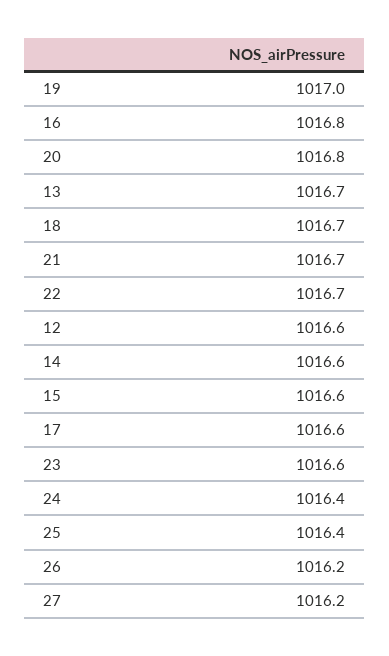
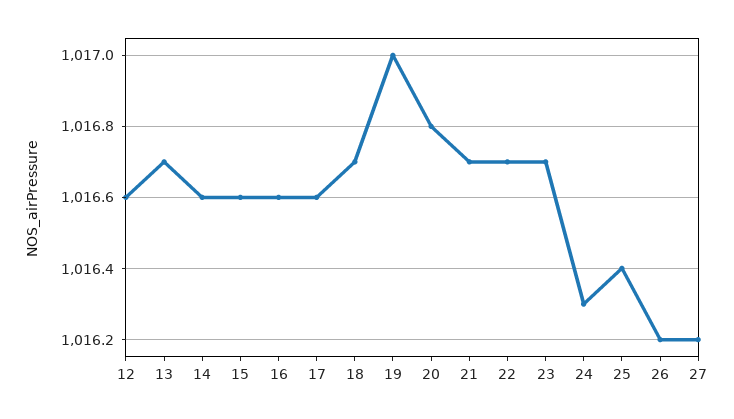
  {
    "19": 1017,
-   "16": 1016.8,
+   "16": 1016.6,
    "20": 1016.8,
    "13": 1016.7,
    "18": 1016.7,
    "21": 1016.7,
    "22": 1016.7,
    "12": 1016.6,
    "14": 1016.6,
    "15": 1016.6,
    "17": 1016.6,
-   "23": 1016.6,
+   "23": 1016.7,
-   "24": 1016.4,
+   "24": 1016.3,
    "25": 1016.4,
    "26": 1016.2,
    "27": 1016.2
  }

